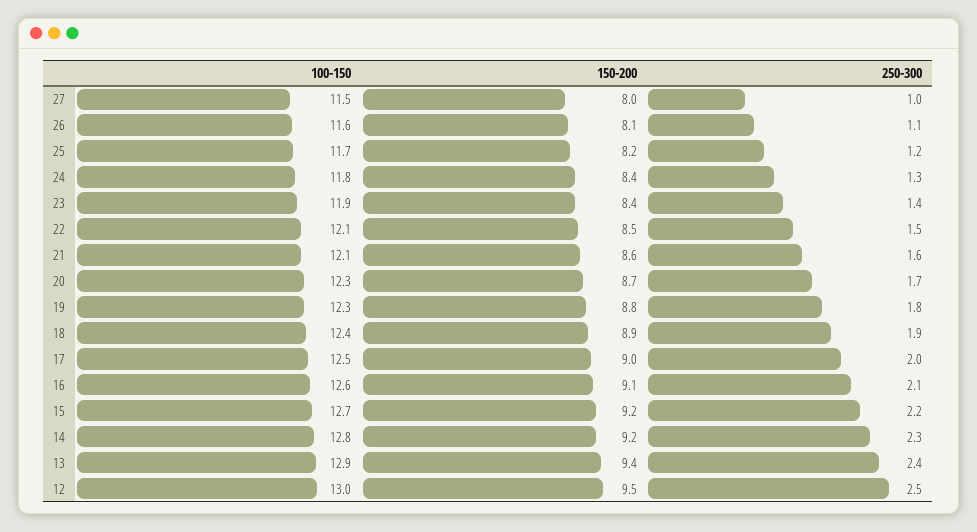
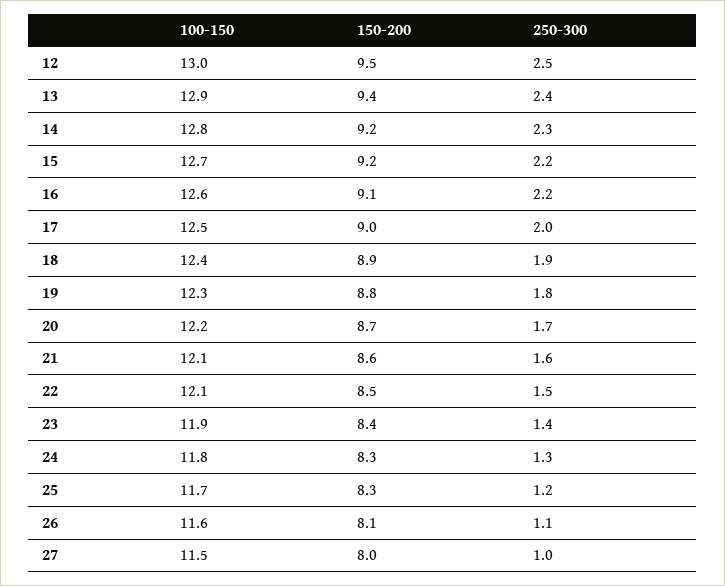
  {
    "100-150": {
      "27": 11.5,
      "26": 11.6,
      "25": 11.7,
      "24": 11.8,
      "23": 11.9,
      "22": 12.1,
      "21": 12.1,
-     "20": 12.3,
+     "20": 12.2,
      "19": 12.3,
      "18": 12.4,
      "17": 12.5,
      "16": 12.6,
      "15": 12.7,
      "14": 12.8,
      "13": 12.9,
      "12": 13
    },
    "150-200": {
      "27": 8,
      "26": 8.1,
-     "25": 8.2,
+     "25": 8.3,
-     "24": 8.4,
+     "24": 8.3,
      "23": 8.4,
      "22": 8.5,
      "21": 8.6,
      "20": 8.7,
      "19": 8.8,
      "18": 8.9,
      "17": 9,
      "16": 9.1,
      "15": 9.2,
      "14": 9.2,
      "13": 9.4,
      "12": 9.5
    },
    "250-300": {
      "27": 1,
      "26": 1.1,
      "25": 1.2,
      "24": 1.3,
      "23": 1.4,
      "22": 1.5,
      "21": 1.6,
      "20": 1.7,
      "19": 1.8,
      "18": 1.9,
      "17": 2,
-     "16": 2.1,
+     "16": 2.2,
      "15": 2.2,
      "14": 2.3,
      "13": 2.4,
      "12": 2.5
    }
  }

